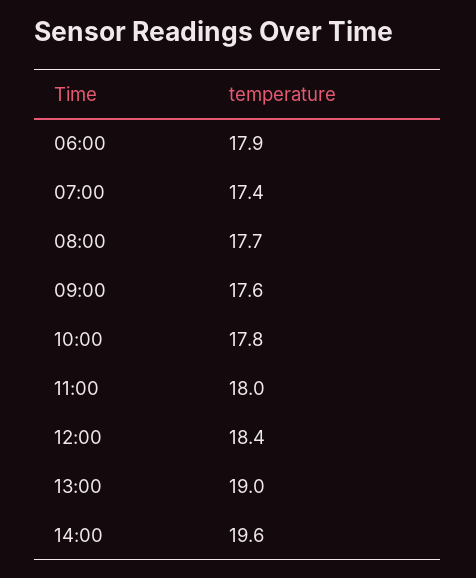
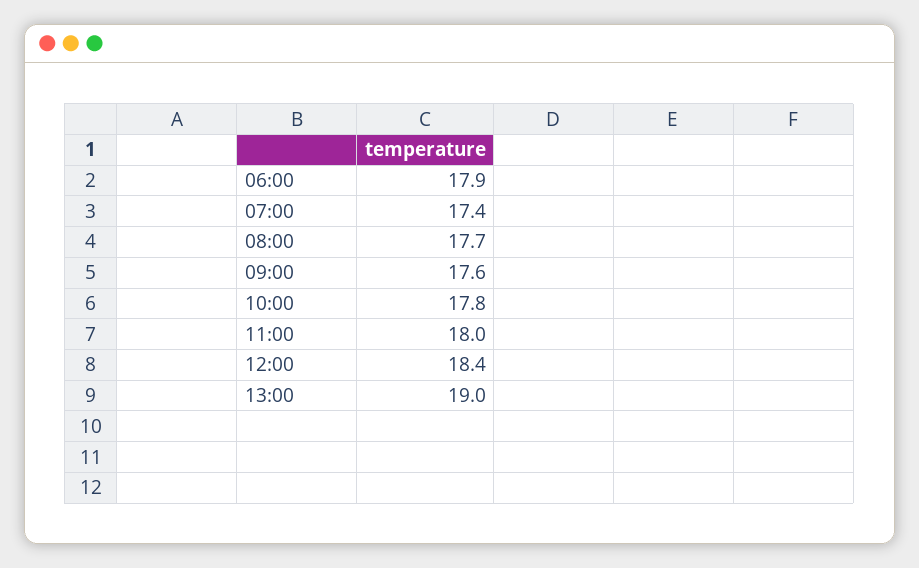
  {
    "06:00": 17.9,
    "07:00": 17.4,
    "08:00": 17.7,
    "09:00": 17.6,
    "10:00": 17.8,
    "11:00": 18,
    "12:00": 18.4,
-   "13:00": 19,
+   "13:00": 19
-   "14:00": 19.6
  }

